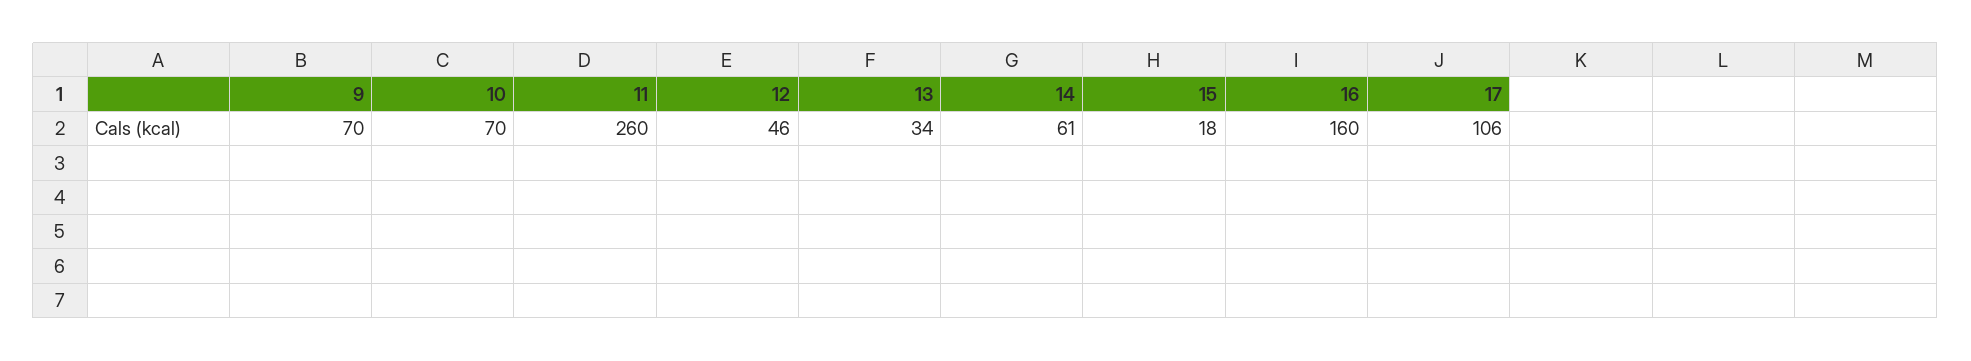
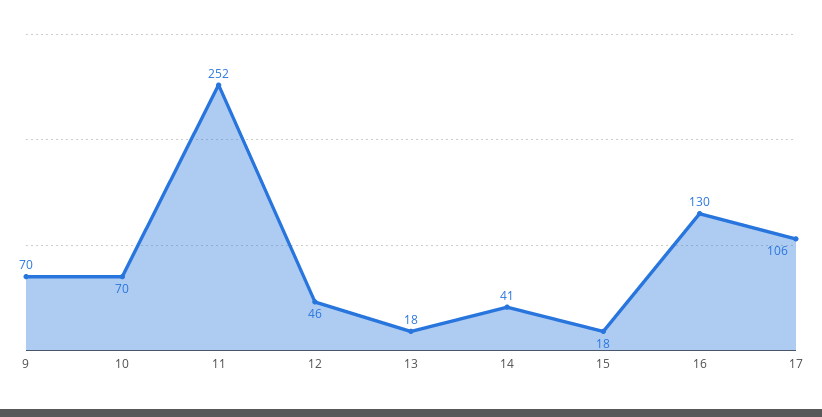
  {
    "9": 70,
    "10": 70,
-   "11": 260,
+   "11": 252,
    "12": 46,
-   "13": 34,
+   "13": 18,
-   "14": 61,
+   "14": 41,
    "15": 18,
-   "16": 160,
+   "16": 130,
    "17": 106
  }

